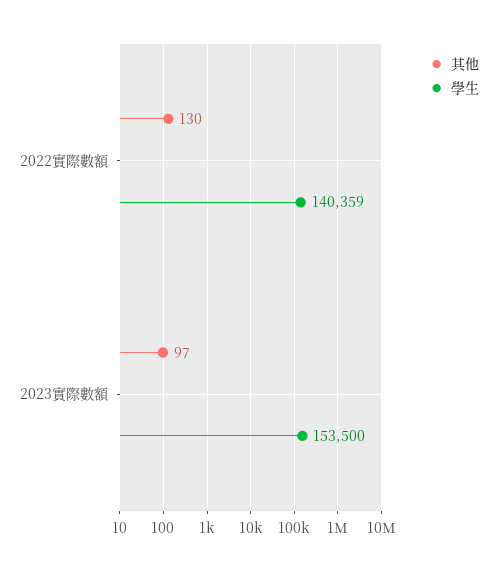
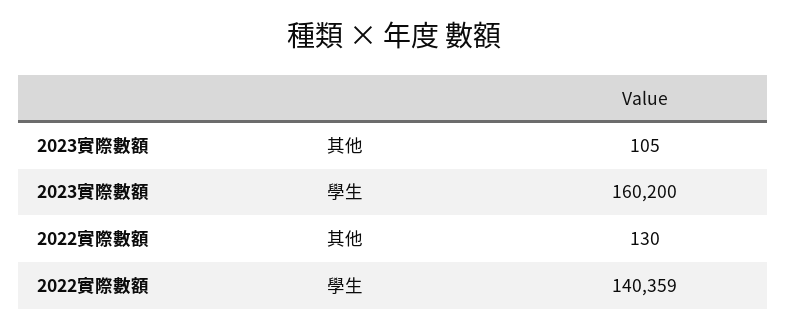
  {
    "其他": {
      "2022實際數額": 130,
-     "2023實際數額": 97
+     "2023實際數額": 105
    },
    "學生": {
      "2022實際數額": 140359,
-     "2023實際數額": 153500
+     "2023實際數額": 160200
    }
  }

